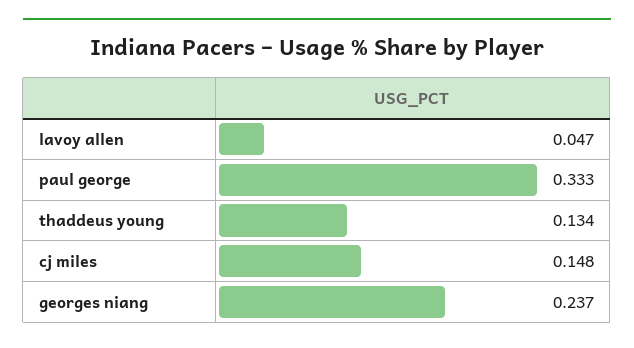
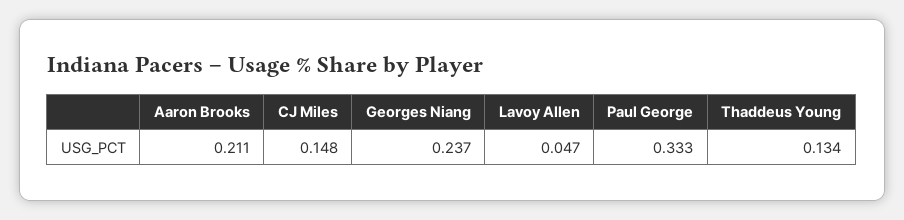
  {
    "lavoy allen": 0.047,
    "paul george": 0.333,
    "thaddeus young": 0.134,
    "cj miles": 0.148,
-   "georges niang": 0.237
+   "georges niang": 0.237,
+   "Aaron Brooks": 0.211
  }

